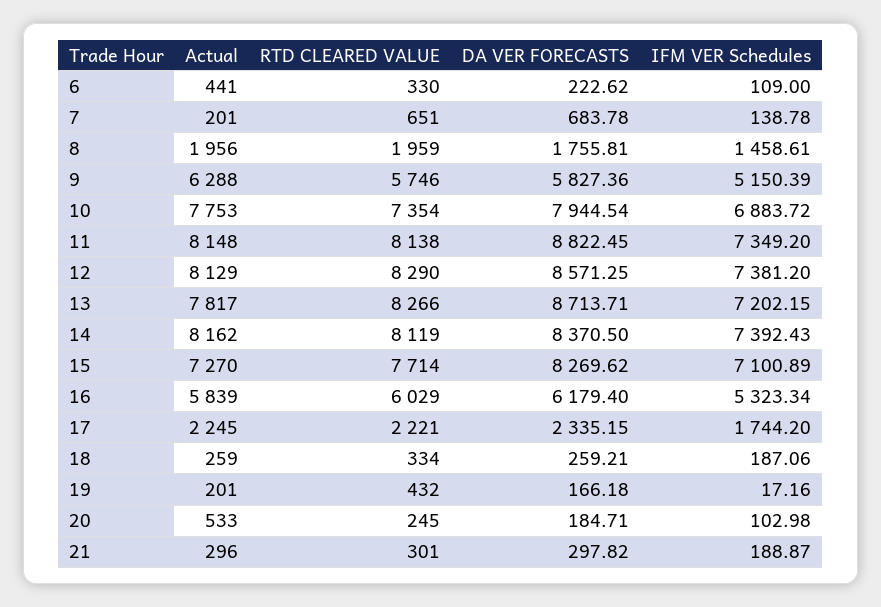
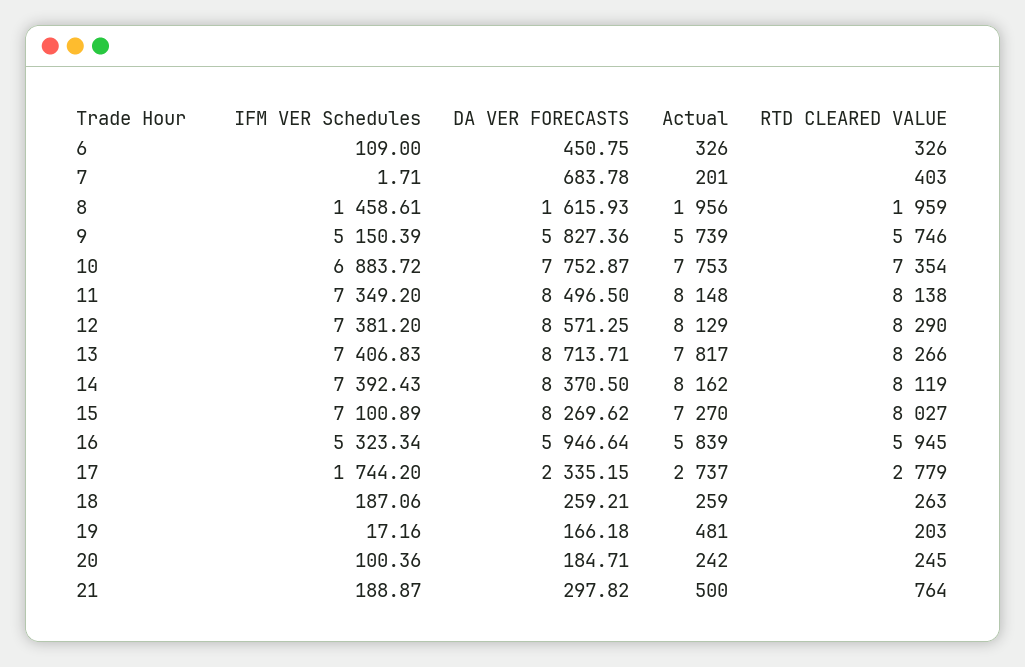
  {
    "Actual": {
-     "6": 441,
+     "6": 326,
      "7": 201,
      "8": 1956,
-     "9": 6288,
+     "9": 5739,
      "10": 7753,
      "11": 8148,
      "12": 8129,
      "13": 7817,
      "14": 8162,
      "15": 7270,
      "16": 5839,
-     "17": 2245,
+     "17": 2737,
      "18": 259,
-     "19": 201,
+     "19": 481,
-     "20": 533,
+     "20": 242,
-     "21": 296
+     "21": 500
    },
    "RTD CLEARED VALUE": {
-     "6": 330,
+     "6": 326,
-     "7": 651,
+     "7": 403,
      "8": 1959,
      "9": 5746,
      "10": 7354,
      "11": 8138,
      "12": 8290,
      "13": 8266,
      "14": 8119,
-     "15": 7714,
+     "15": 8027,
-     "16": 6029,
+     "16": 5945,
-     "17": 2221,
+     "17": 2779,
-     "18": 334,
+     "18": 263,
-     "19": 432,
+     "19": 203,
      "20": 245,
-     "21": 301
+     "21": 764
    },
    "DA VER FORECASTS": {
-     "6": 222.62,
+     "6": 450.75,
      "7": 683.78,
-     "8": 1755.81,
+     "8": 1615.93,
      "9": 5827.36,
-     "10": 7944.54,
+     "10": 7752.87,
-     "11": 8822.45,
+     "11": 8496.5,
      "12": 8571.25,
      "13": 8713.71,
      "14": 8370.5,
      "15": 8269.62,
-     "16": 6179.4,
+     "16": 5946.64,
      "17": 2335.15,
      "18": 259.21,
      "19": 166.18,
      "20": 184.71,
      "21": 297.82
    },
    "IFM VER Schedules": {
      "6": 109,
-     "7": 138.78,
+     "7": 1.71,
      "8": 1458.61,
      "9": 5150.39,
      "10": 6883.72,
      "11": 7349.2,
      "12": 7381.2,
-     "13": 7202.15,
+     "13": 7406.83,
      "14": 7392.43,
      "15": 7100.89,
      "16": 5323.34,
      "17": 1744.2,
      "18": 187.06,
      "19": 17.16,
-     "20": 102.98,
+     "20": 100.36,
      "21": 188.87
    }
  }

